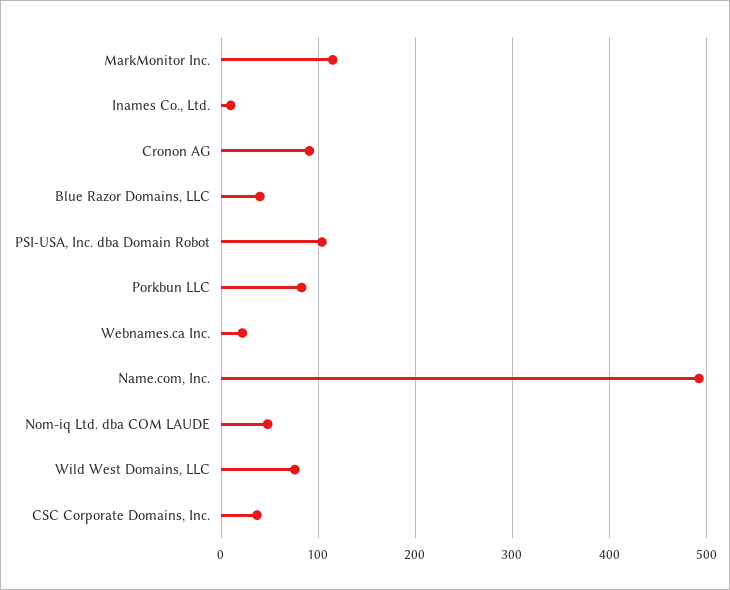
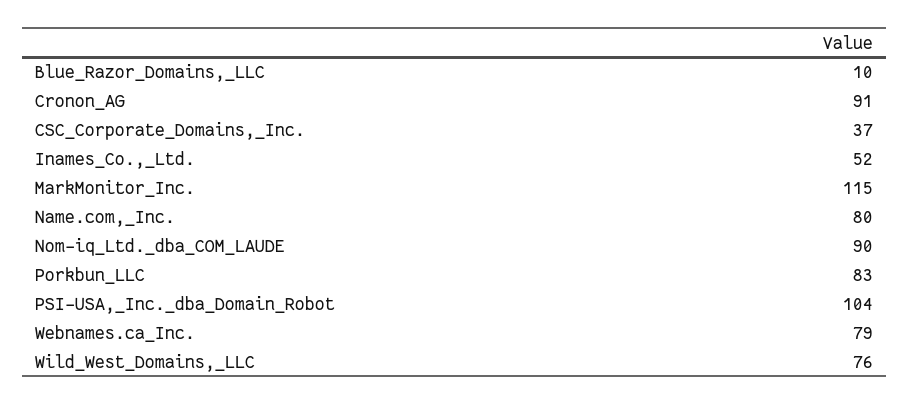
  {
    "MarkMonitor Inc.": 115,
-   "Inames Co., Ltd.": 10,
+   "Inames Co., Ltd.": 52,
    "Cronon AG": 91,
-   "Blue Razor Domains, LLC": 40,
+   "Blue Razor Domains, LLC": 10,
    "PSI-USA, Inc. dba Domain Robot": 104,
    "Porkbun LLC": 83,
-   "Webnames.ca Inc.": 20,
+   "Webnames.ca Inc.": 79,
-   "Name.com, Inc.": 490,
+   "Name.com, Inc.": 80,
-   "Nom-iq Ltd. dba COM LAUDE": 50,
+   "Nom-iq Ltd. dba COM LAUDE": 90,
    "Wild West Domains, LLC": 76,
    "CSC Corporate Domains, Inc.": 37
  }

